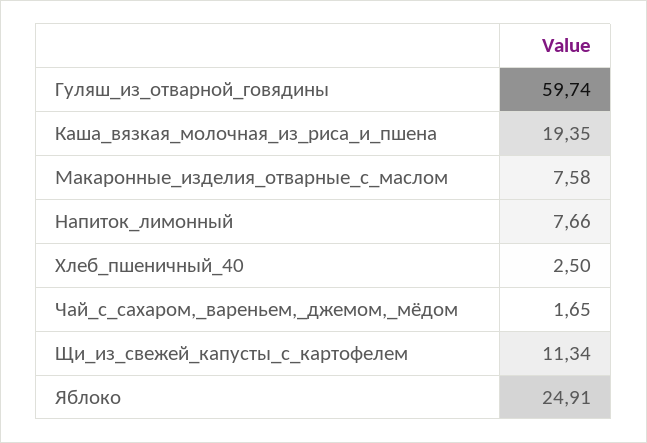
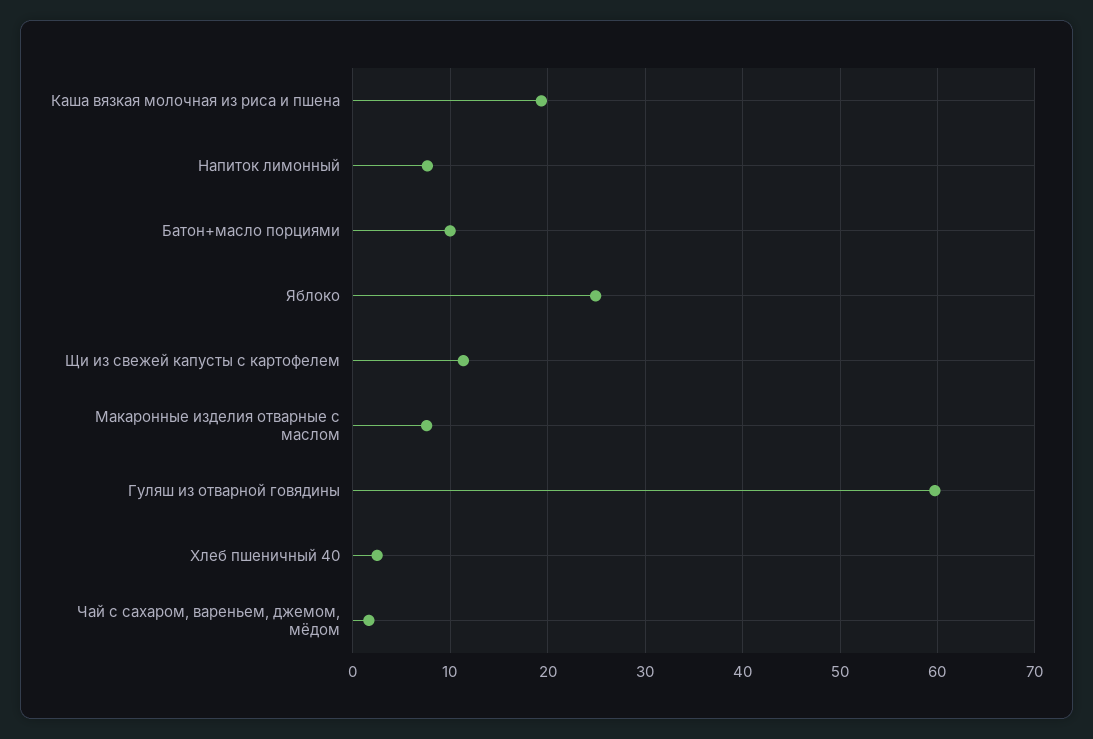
  {
    "Гуляш_из_отварной_говядины": 59.74,
    "Каша_вязкая_молочная_из_риса_и_пшена": 19.35,
    "Макаронные_изделия_отварные_с_маслом": 7.58,
    "Напиток_лимонный": 7.66,
    "Хлеб_пшеничный_40": 2.5,
    "Чай_с_сахаром,_вареньем,_джемом,_мёдом": 1.65,
    "Щи_из_свежей_капусты_с_картофелем": 11.34,
-   "Яблоко": 24.91
+   "Яблоко": 24.91,
+   "Батон+масло порциями": 10
  }

